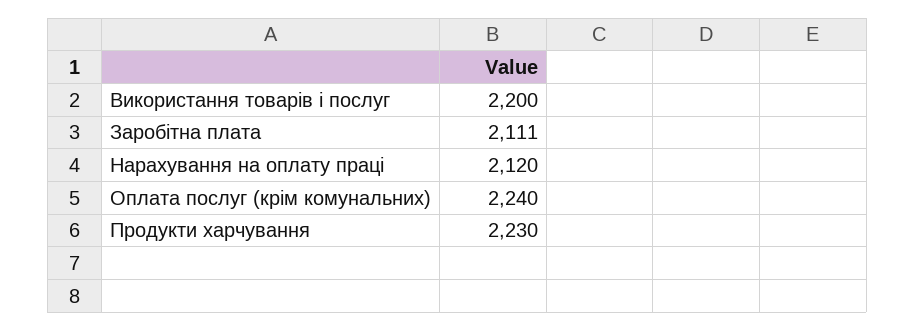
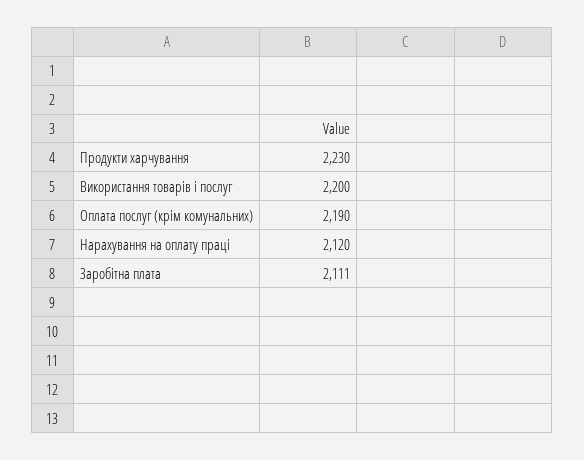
  {
    "Використання товарів і послуг": 2200,
    "Заробітна плата": 2111,
    "Нарахування на оплату праці": 2120,
-   "Оплата послуг (крім комунальних)": 2240,
+   "Оплата послуг (крім комунальних)": 2190,
    "Продукти харчування": 2230
  }

